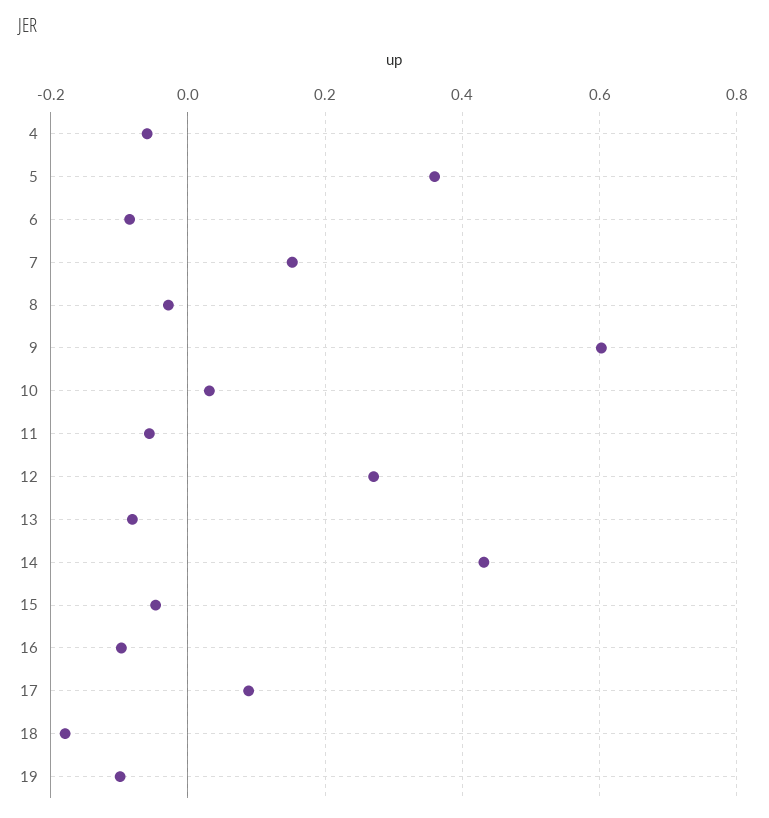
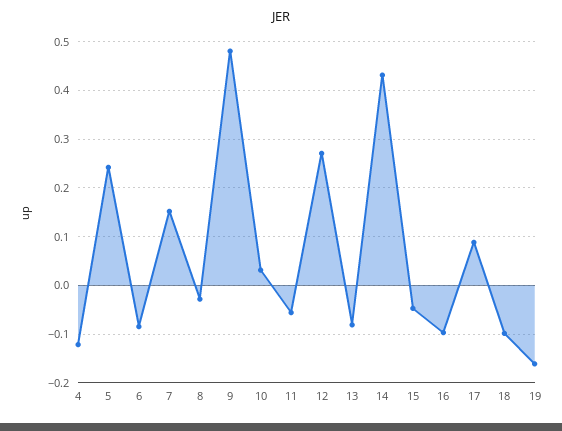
  {
-   "4": -0.06,
+   "4": -0.12,
-   "5": 0.36,
+   "5": 0.24,
    "6": -0.08,
    "7": 0.16,
    "8": -0.02,
-   "9": 0.6,
+   "9": 0.48,
    "10": 0.04,
    "11": -0.06,
    "12": 0.28,
    "13": -0.08,
    "14": 0.44,
    "15": -0.04,
    "16": -0.1,
    "17": 0.08,
-   "18": -0.18,
+   "18": -0.1,
-   "19": -0.1
+   "19": -0.16
  }

